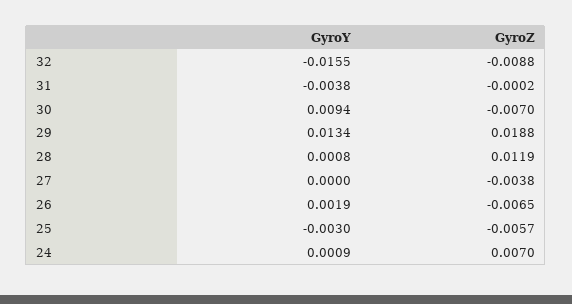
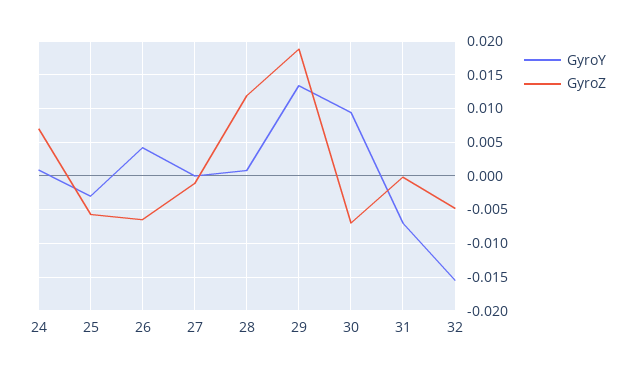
  {
    "GyroY": {
      "32": -0.0155,
-     "31": -0.0038,
+     "31": -0.007,
      "30": 0.0094,
      "29": 0.0134,
      "28": 0.0008,
      "27": 0,
-     "26": 0.0019,
+     "26": 0.004,
      "25": -0.003,
      "24": 0.0009
    },
    "GyroZ": {
-     "32": -0.0088,
+     "32": -0.005,
      "31": -0.0002,
      "30": -0.007,
      "29": 0.0188,
      "28": 0.0119,
-     "27": -0.0038,
+     "27": -0.001,
      "26": -0.0065,
      "25": -0.0057,
      "24": 0.007
    }
  }

